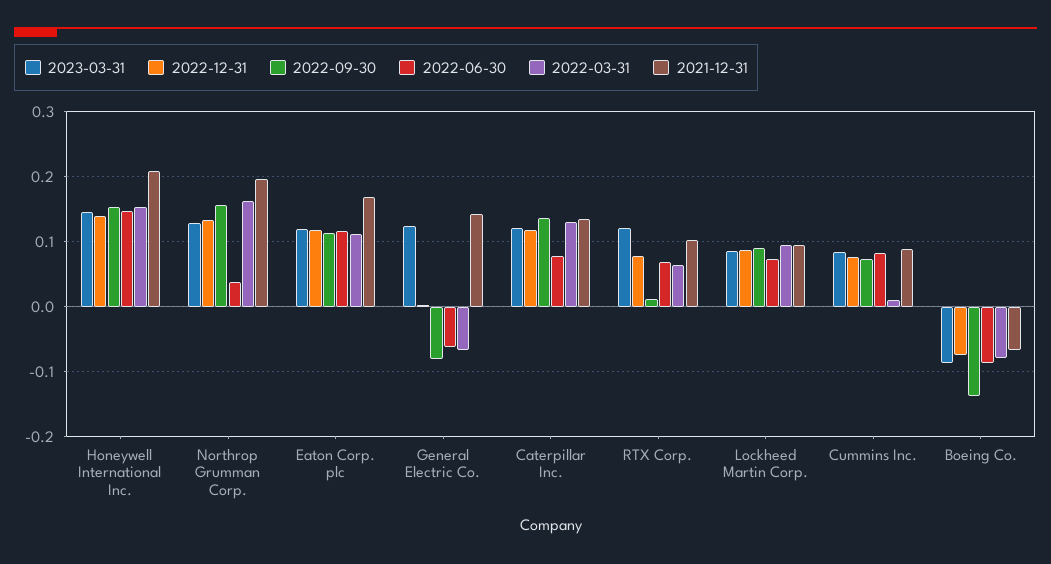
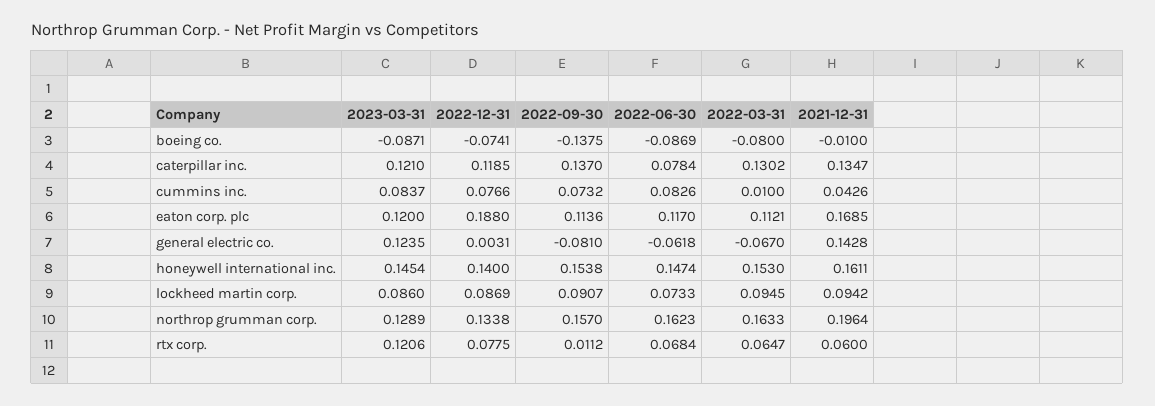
  {
    "2023-03-31": {
      "Honeywell International Inc.": 0.1454,
      "Northrop Grumman Corp.": 0.1289,
      "Eaton Corp. plc": 0.12,
      "General Electric Co.": 0.1235,
      "Caterpillar Inc.": 0.121,
      "RTX Corp.": 0.1206,
      "Lockheed Martin Corp.": 0.086,
      "Cummins Inc.": 0.0837,
      "Boeing Co.": -0.0871
    },
    "2022-12-31": {
      "Honeywell International Inc.": 0.14,
      "Northrop Grumman Corp.": 0.1338,
-     "Eaton Corp. plc": 0.12,
+     "Eaton Corp. plc": 0.188,
      "General Electric Co.": 0.0031,
      "Caterpillar Inc.": 0.1185,
      "RTX Corp.": 0.0775,
      "Lockheed Martin Corp.": 0.0869,
      "Cummins Inc.": 0.0766,
      "Boeing Co.": -0.0741
    },
    "2022-09-30": {
      "Honeywell International Inc.": 0.1538,
      "Northrop Grumman Corp.": 0.157,
      "Eaton Corp. plc": 0.1136,
      "General Electric Co.": -0.081,
      "Caterpillar Inc.": 0.137,
      "RTX Corp.": 0.0112,
      "Lockheed Martin Corp.": 0.0907,
      "Cummins Inc.": 0.0732,
      "Boeing Co.": -0.1375
    },
    "2022-06-30": {
      "Honeywell International Inc.": 0.1474,
-     "Northrop Grumman Corp.": 0.04,
+     "Northrop Grumman Corp.": 0.1623,
      "Eaton Corp. plc": 0.117,
      "General Electric Co.": -0.0618,
      "Caterpillar Inc.": 0.0784,
      "RTX Corp.": 0.0684,
      "Lockheed Martin Corp.": 0.0733,
      "Cummins Inc.": 0.0826,
      "Boeing Co.": -0.0869
    },
    "2022-03-31": {
      "Honeywell International Inc.": 0.153,
      "Northrop Grumman Corp.": 0.1633,
      "Eaton Corp. plc": 0.1121,
      "General Electric Co.": -0.067,
      "Caterpillar Inc.": 0.1302,
      "RTX Corp.": 0.0647,
      "Lockheed Martin Corp.": 0.0945,
      "Cummins Inc.": 0.01,
      "Boeing Co.": -0.08
    },
    "2021-12-31": {
-     "Honeywell International Inc.": 0.21,
+     "Honeywell International Inc.": 0.1611,
      "Northrop Grumman Corp.": 0.1964,
      "Eaton Corp. plc": 0.1685,
      "General Electric Co.": 0.1428,
      "Caterpillar Inc.": 0.1347,
-     "RTX Corp.": 0.1,
+     "RTX Corp.": 0.06,
      "Lockheed Martin Corp.": 0.0942,
-     "Cummins Inc.": 0.09,
+     "Cummins Inc.": 0.0426,
-     "Boeing Co.": -0.07
+     "Boeing Co.": -0.01
    }
  }

